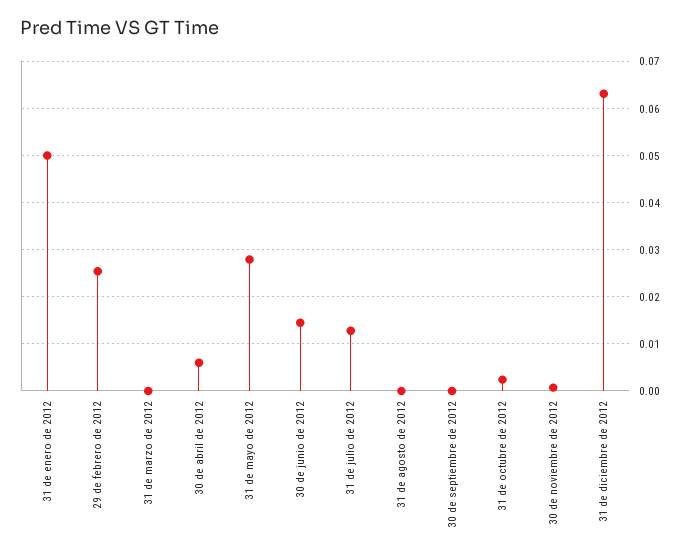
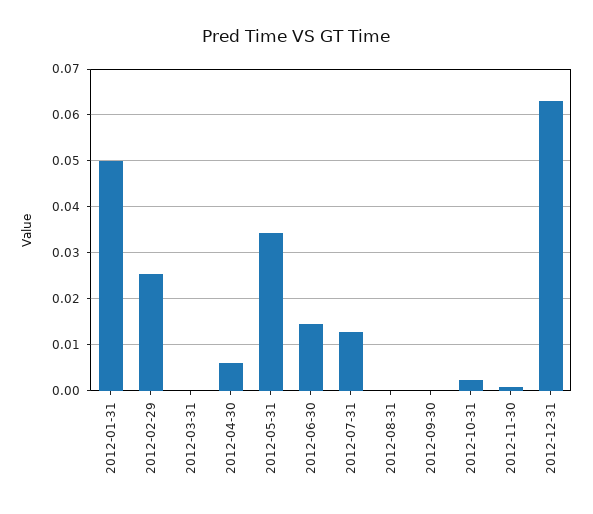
  {
    "31 de enero de 2012": 0.05,
    "29 de febrero de 2012": 0.026,
    "31 de marzo de 2012": 0,
    "30 de abril de 2012": 0.006,
-   "31 de mayo de 2012": 0.028,
+   "31 de mayo de 2012": 0.034,
    "30 de junio de 2012": 0.014,
    "31 de julio de 2012": 0.012,
    "31 de agosto de 2012": 0,
    "30 de septiembre de 2012": 0,
    "31 de octubre de 2012": 0.002,
    "30 de noviembre de 2012": 0,
    "31 de diciembre de 2012": 0.064
  }

